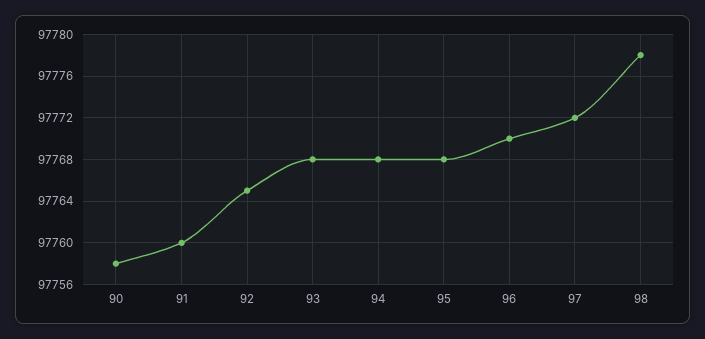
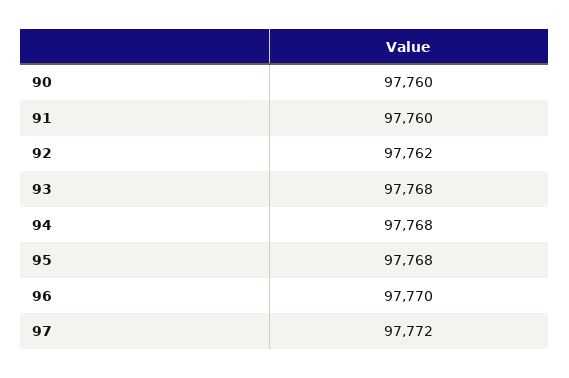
  {
-   "90": 97758,
+   "90": 97760,
    "91": 97760,
-   "92": 97765,
+   "92": 97762,
    "93": 97768,
    "94": 97768,
    "95": 97768,
    "96": 97770,
-   "97": 97772,
+   "97": 97772
-   "98": 97778
  }

